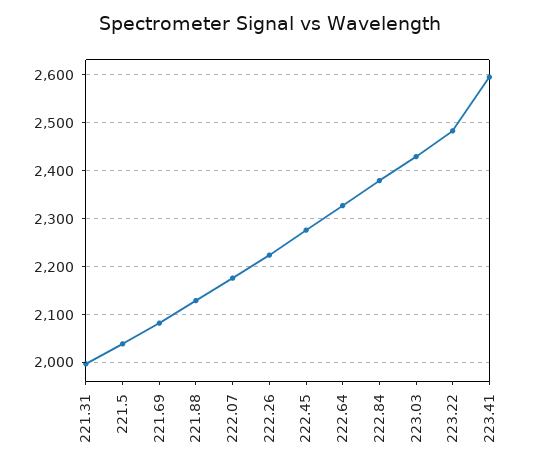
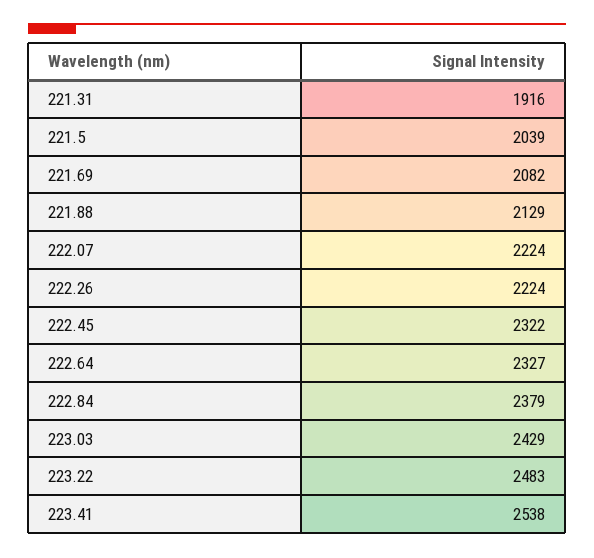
  {
-   "221.31": 2000,
+   "221.31": 1916,
    "221.5": 2039,
    "221.69": 2082,
    "221.88": 2129,
-   "222.07": 2180,
+   "222.07": 2224,
    "222.26": 2224,
-   "222.45": 2280,
+   "222.45": 2322,
    "222.64": 2327,
    "222.84": 2379,
    "223.03": 2429,
    "223.22": 2483,
-   "223.41": 2600
+   "223.41": 2538
  }

